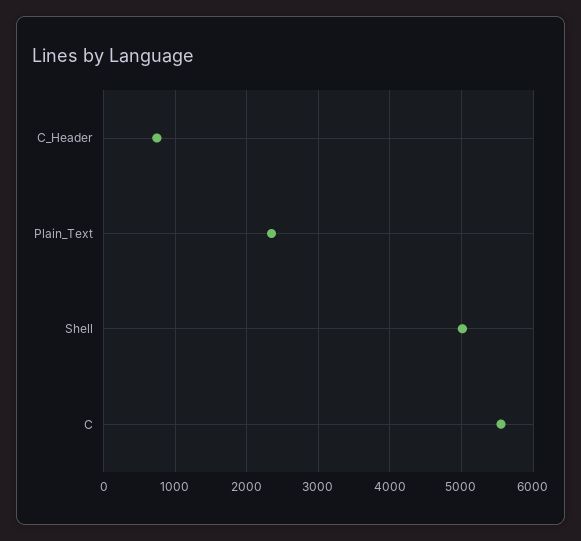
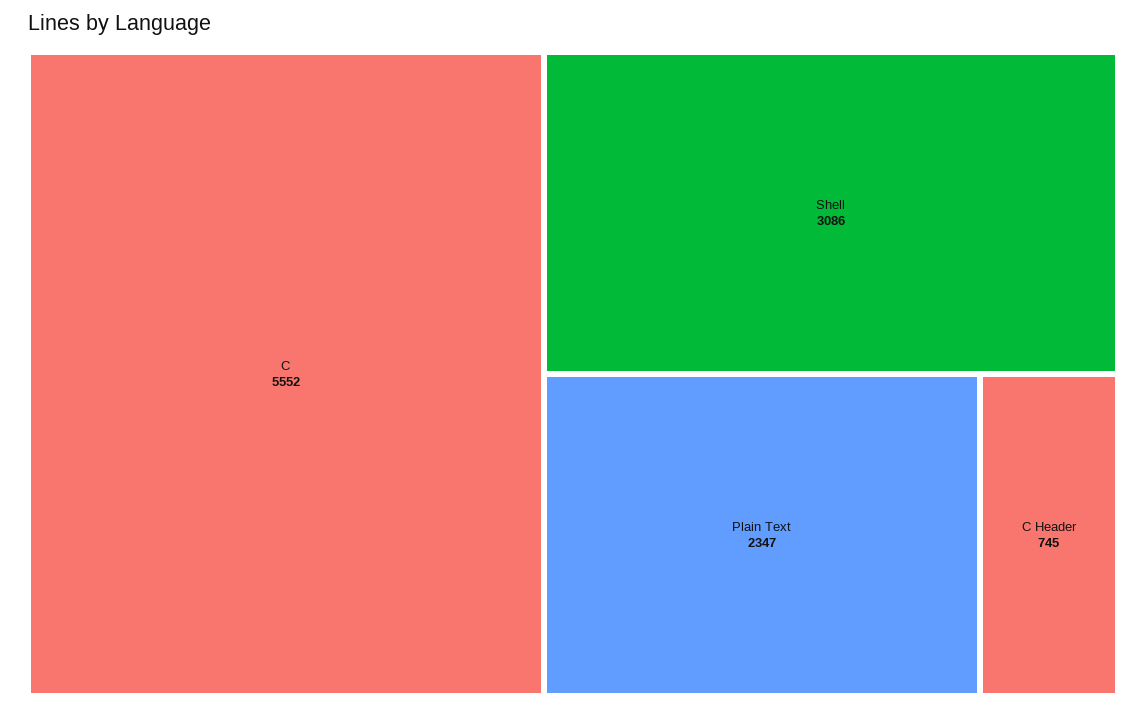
  {
    "C_Header": 745,
    "Plain_Text": 2347,
-   "Shell": 5000,
+   "Shell": 3086,
    "C": 5552
  }

